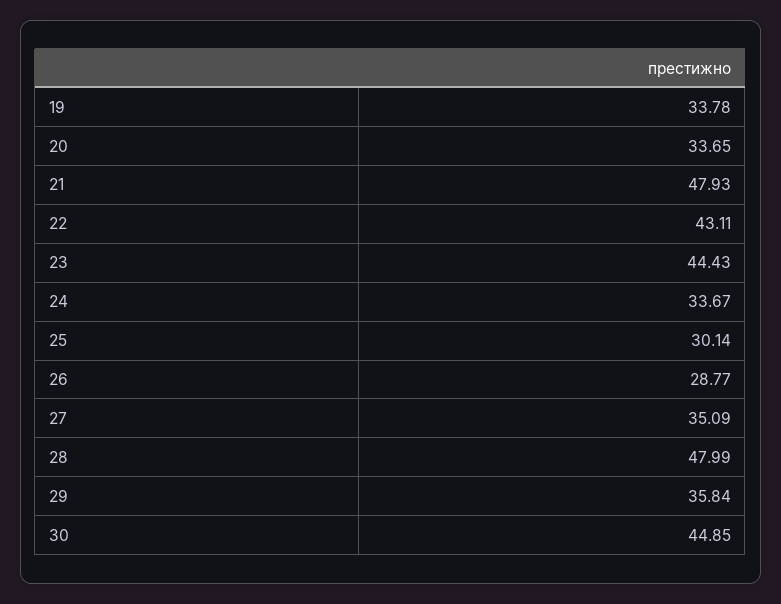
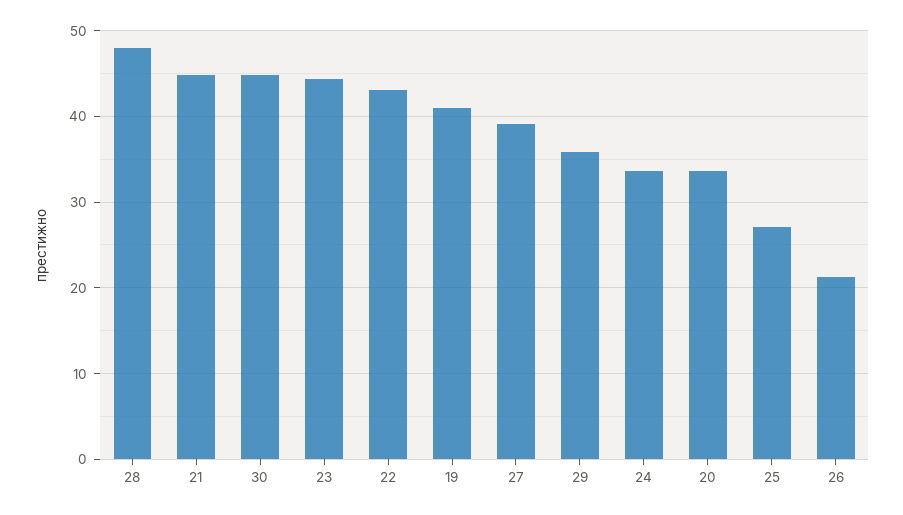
  {
-   "19": 33.78,
+   "19": 41,
    "20": 33.65,
-   "21": 47.93,
+   "21": 45,
    "22": 43.11,
    "23": 44.43,
    "24": 33.67,
-   "25": 30.14,
+   "25": 27,
-   "26": 28.77,
+   "26": 21,
-   "27": 35.09,
+   "27": 39,
    "28": 47.99,
    "29": 35.84,
    "30": 44.85
  }

